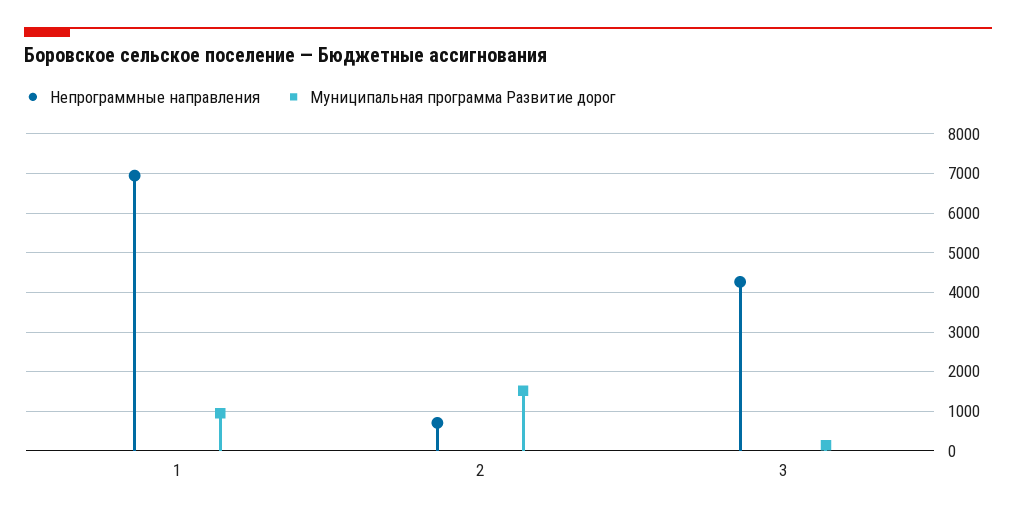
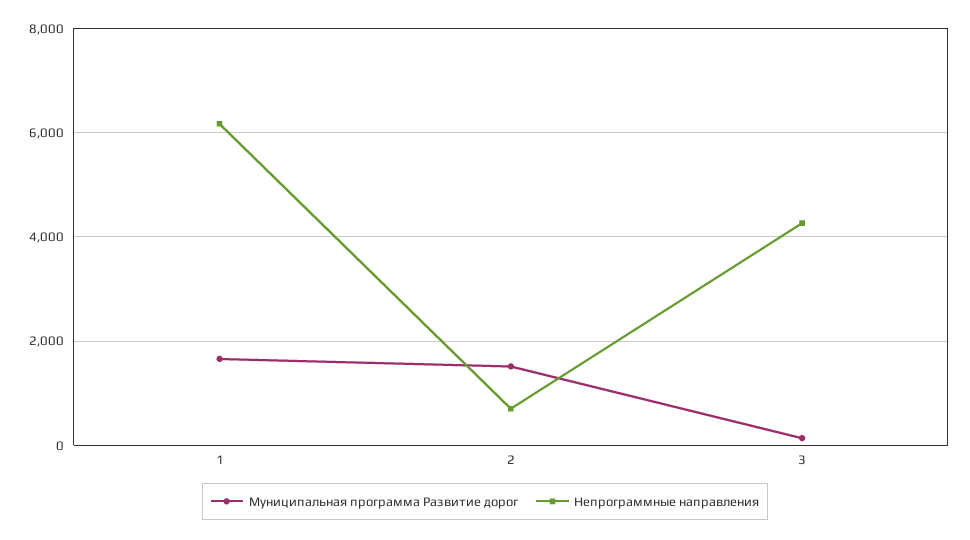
  {
    "Непрограммные направления": {
-     "1": 7000,
+     "1": 6200,
      "2": 800,
      "3": 4200
    },
    "Муниципальная программа Развитие дорог": {
-     "1": 1000,
+     "1": 1600,
      "2": 1600,
      "3": 200
    }
  }

